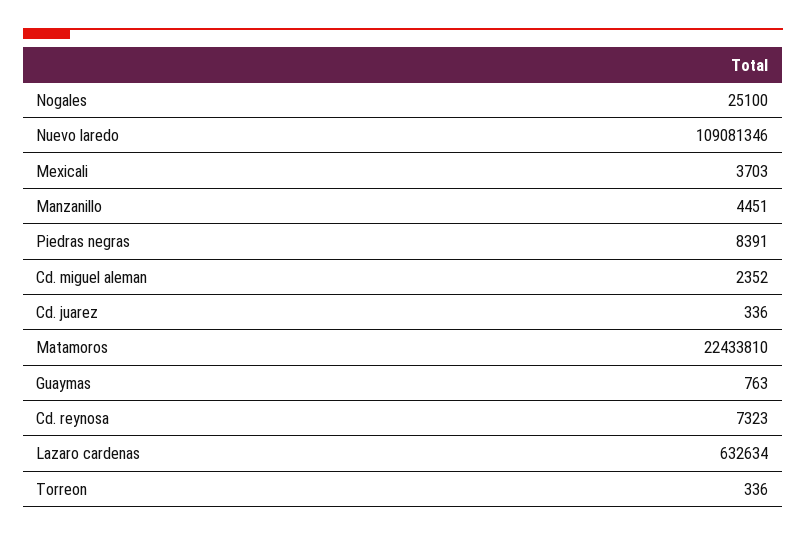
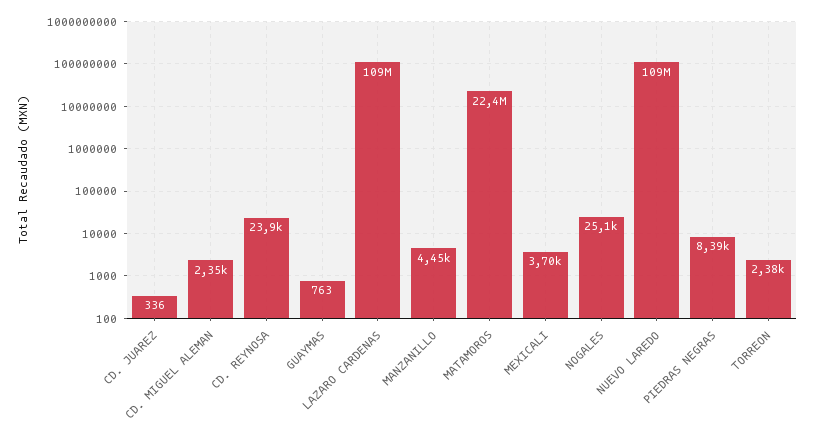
  {
    "Nogales": 25100,
    "Nuevo laredo": 109081346,
    "Mexicali": 3703,
    "Manzanillo": 4451,
    "Piedras negras": 8391,
    "Cd. miguel aleman": 2352,
    "Cd. juarez": 336,
    "Matamoros": 22433810,
    "Guaymas": 763,
-   "Cd. reynosa": 7323,
+   "Cd. reynosa": 23900,
-   "Lazaro cardenas": 632634,
+   "Lazaro cardenas": 109000000,
-   "Torreon": 336
+   "Torreon": 2380
  }

